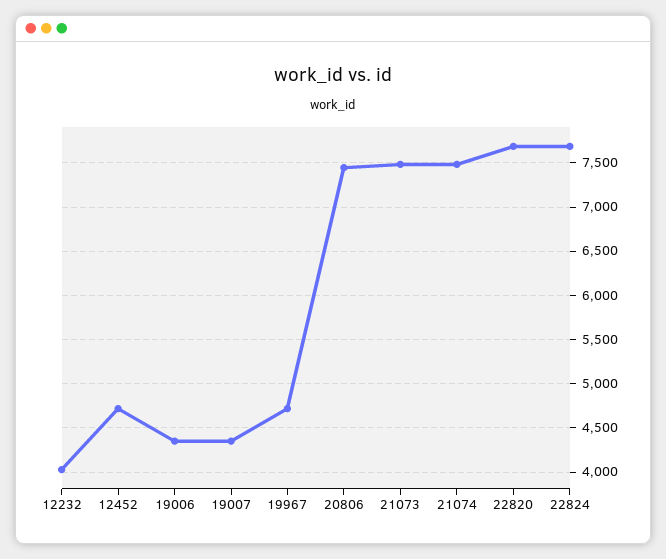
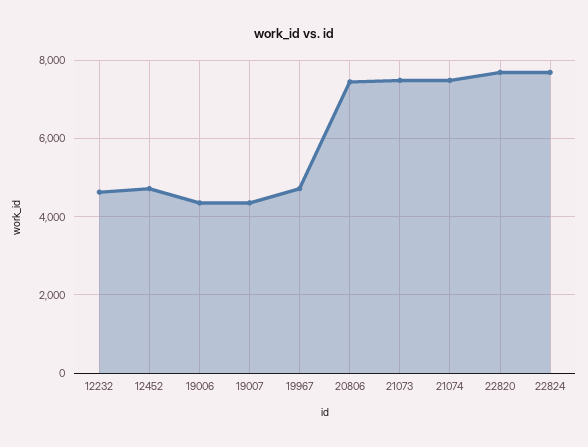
  {
-   "12232": 4000,
+   "12232": 4600,
    "12452": 4700,
    "19006": 4400,
    "19007": 4400,
    "19967": 4700,
    "20806": 7400,
    "21073": 7500,
    "21074": 7500,
    "22820": 7700,
    "22824": 7700
  }

